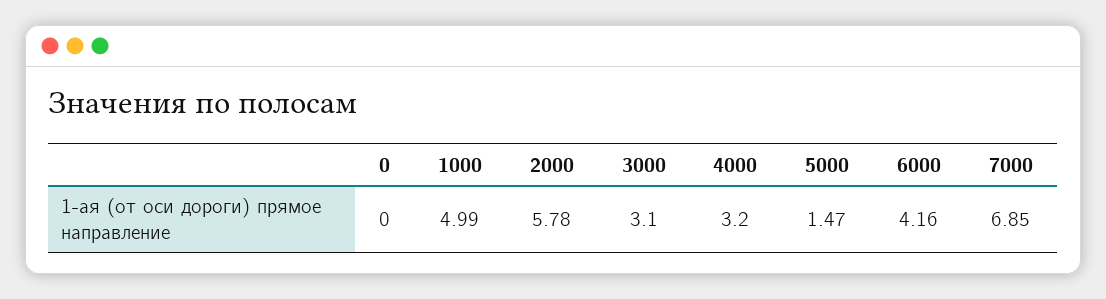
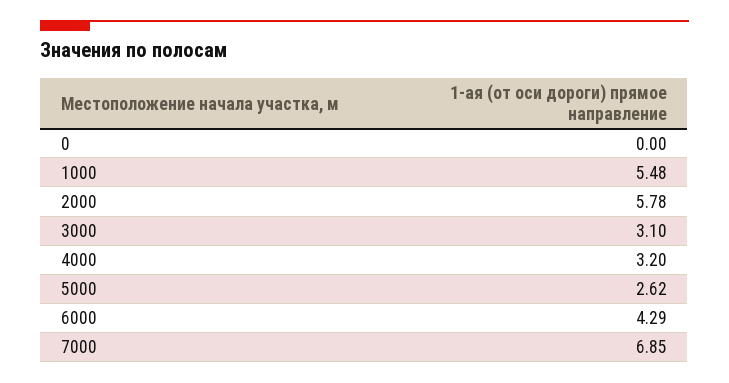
  {
    "0": 0,
-   "1000": 4.99,
+   "1000": 5.48,
    "2000": 5.78,
    "3000": 3.1,
    "4000": 3.2,
-   "5000": 1.47,
+   "5000": 2.62,
-   "6000": 4.16,
+   "6000": 4.29,
    "7000": 6.85
  }

